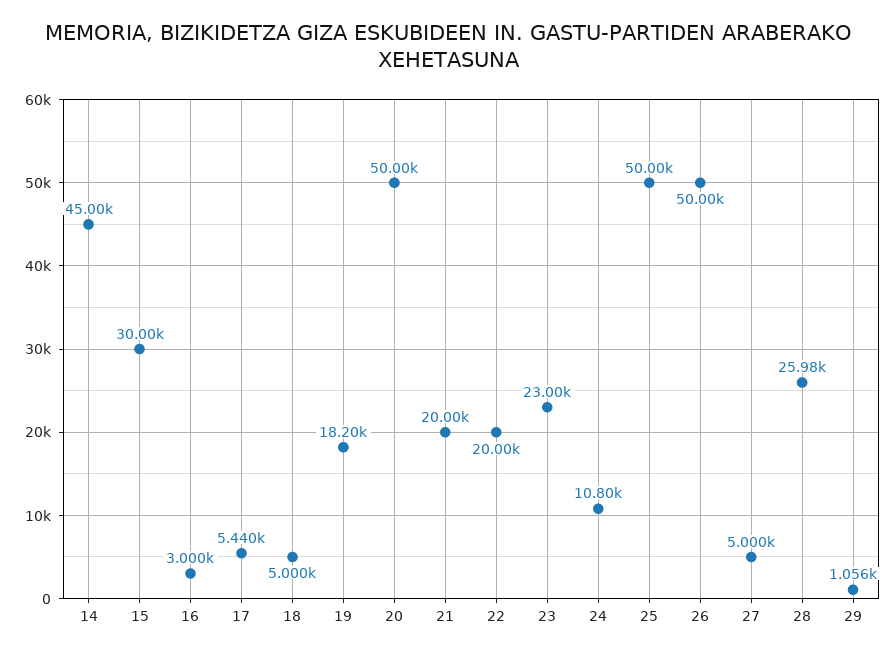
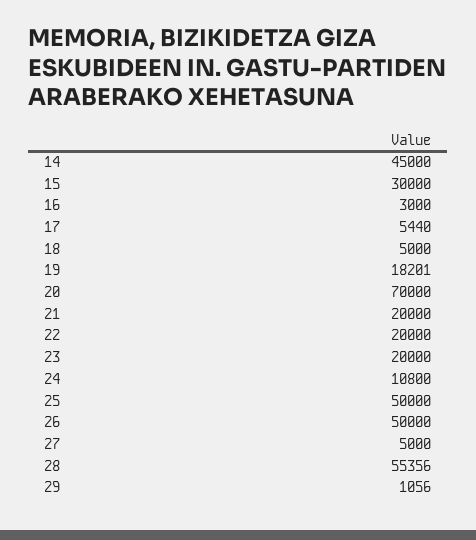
  {
    "14": 45000,
    "15": 30000,
    "16": 3000,
    "17": 5440,
    "18": 5000,
    "19": 18201,
-   "20": 50000,
+   "20": 70000,
    "21": 20000,
    "22": 20000,
-   "23": 23000,
+   "23": 20000,
    "24": 10800,
    "25": 50000,
    "26": 50000,
    "27": 5000,
-   "28": 25980,
+   "28": 55356,
    "29": 1056
  }

